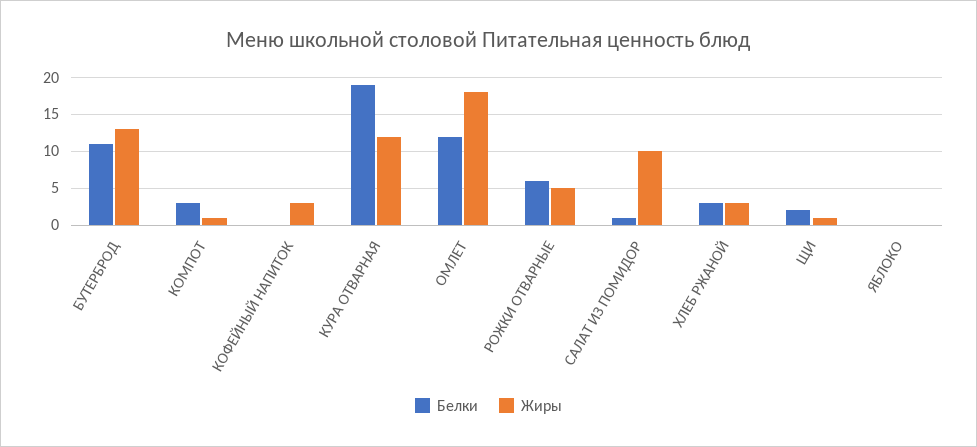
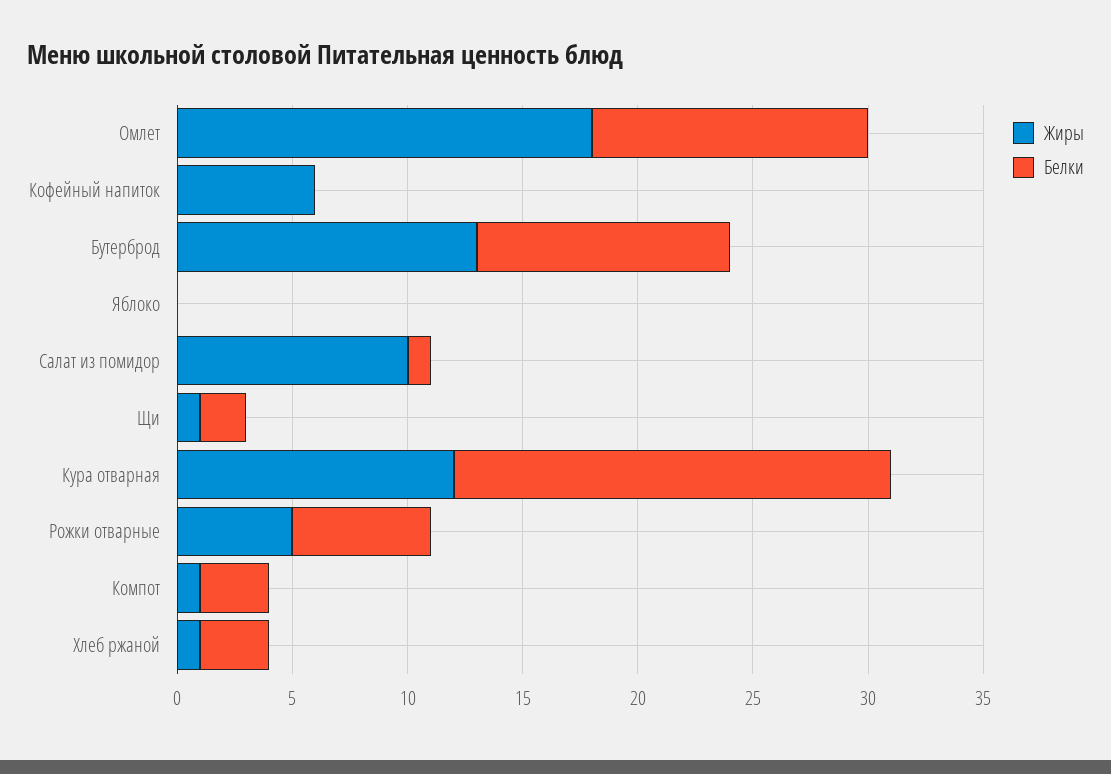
  {
    "Белки": {
      "БУТЕРБРОД": 11,
      "КОМПОТ": 3,
      "КОФЕЙНЫЙ НАПИТОК": 0,
      "КУРА ОТВАРНАЯ": 19,
      "ОМЛЕТ": 12,
      "РОЖКИ ОТВАРНЫЕ": 6,
      "САЛАТ ИЗ ПОМИДОР": 1,
      "ХЛЕБ РЖАНОЙ": 3,
      "ЩИ": 2,
      "ЯБЛОКО": 0
    },
    "Жиры": {
      "БУТЕРБРОД": 13,
      "КОМПОТ": 1,
-     "КОФЕЙНЫЙ НАПИТОК": 3,
+     "КОФЕЙНЫЙ НАПИТОК": 6,
      "КУРА ОТВАРНАЯ": 12,
      "ОМЛЕТ": 18,
      "РОЖКИ ОТВАРНЫЕ": 5,
      "САЛАТ ИЗ ПОМИДОР": 10,
-     "ХЛЕБ РЖАНОЙ": 3,
+     "ХЛЕБ РЖАНОЙ": 1,
      "ЩИ": 1,
      "ЯБЛОКО": 0
    }
  }

